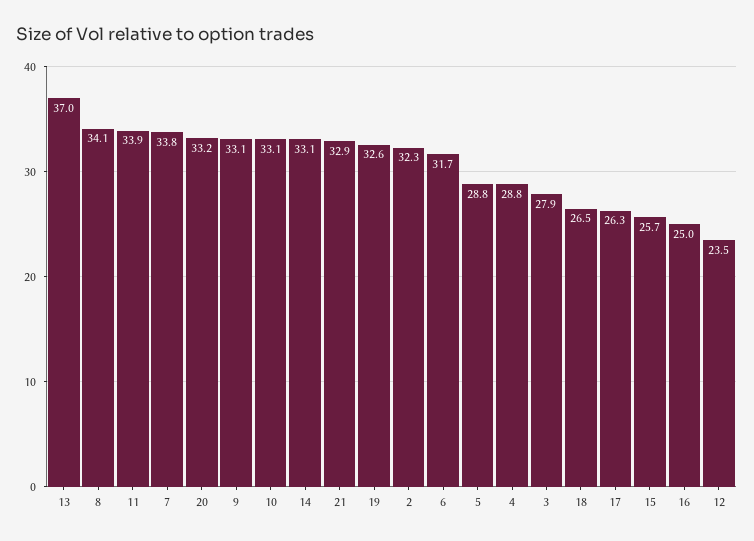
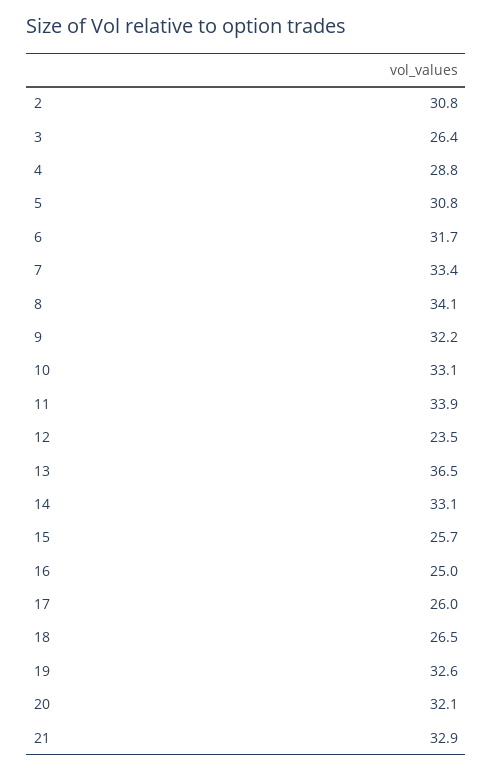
  {
-   "13": 37,
+   "13": 36.5,
    "8": 34.1,
    "11": 33.9,
-   "7": 33.8,
+   "7": 33.4,
-   "20": 33.2,
+   "20": 32.1,
-   "9": 33.1,
+   "9": 32.2,
    "10": 33.1,
    "14": 33.1,
    "21": 32.9,
    "19": 32.6,
-   "2": 32.3,
+   "2": 30.8,
    "6": 31.7,
-   "5": 28.8,
+   "5": 30.8,
    "4": 28.8,
-   "3": 27.9,
+   "3": 26.4,
    "18": 26.5,
-   "17": 26.3,
+   "17": 26,
    "15": 25.7,
    "16": 25,
    "12": 23.5
  }

